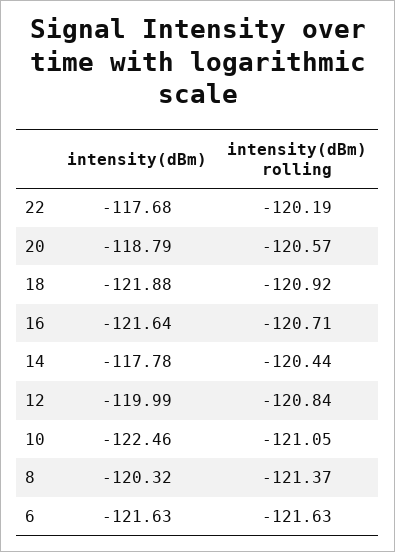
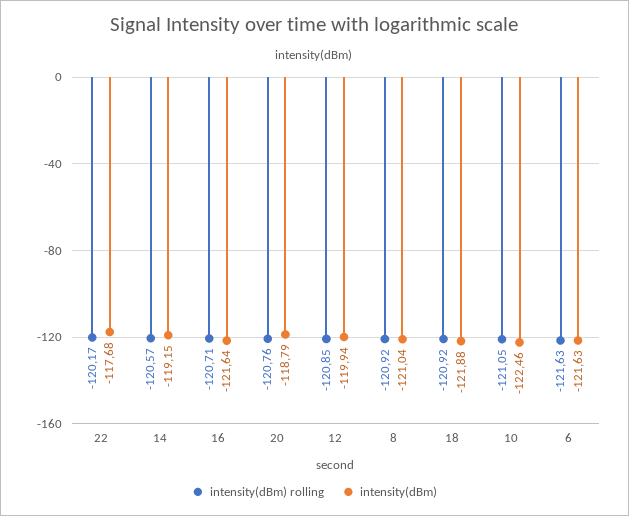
  {
    "intensity(dBm)": {
      "22": -117.68,
      "20": -118.79,
      "18": -121.88,
      "16": -121.64,
-     "14": -117.78,
+     "14": -119.15,
-     "12": -119.99,
+     "12": -119.94,
      "10": -122.46,
-     "8": -120.32,
+     "8": -121.04,
      "6": -121.63
    },
    "intensity(dBm) rolling": {
-     "22": -120.19,
+     "22": -120.17,
-     "20": -120.57,
+     "20": -120.76,
      "18": -120.92,
      "16": -120.71,
-     "14": -120.44,
+     "14": -120.57,
-     "12": -120.84,
+     "12": -120.85,
      "10": -121.05,
-     "8": -121.37,
+     "8": -120.92,
      "6": -121.63
    }
  }

